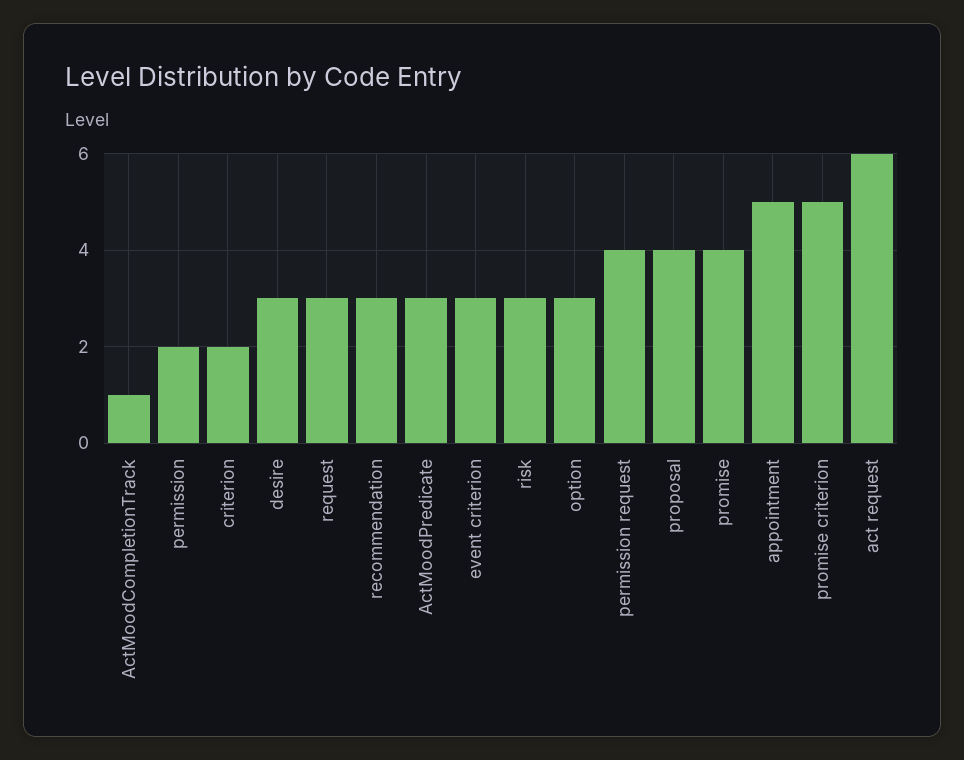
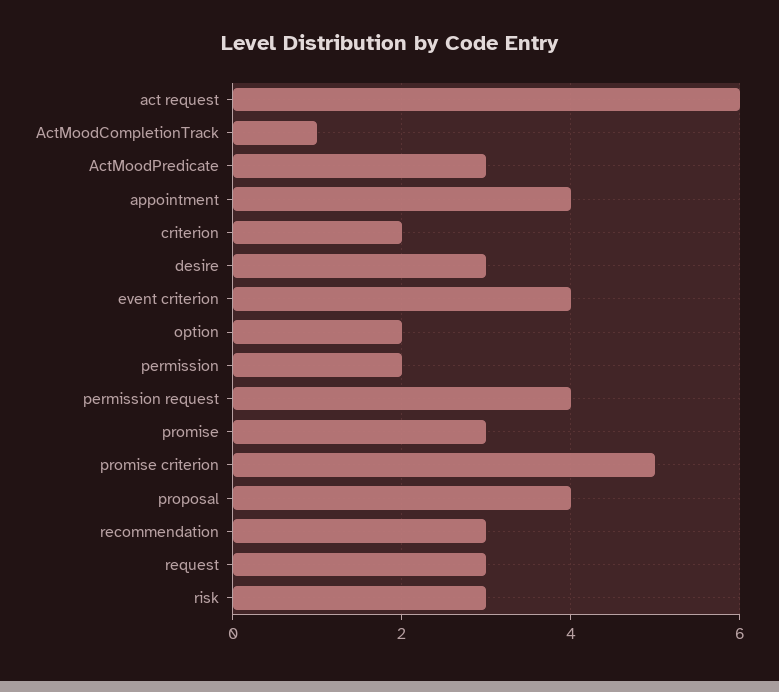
  {
    "ActMoodCompletionTrack": 1,
    "permission": 2,
    "criterion": 2,
    "desire": 3,
    "request": 3,
    "recommendation": 3,
    "ActMoodPredicate": 3,
-   "event criterion": 3,
+   "event criterion": 4,
    "risk": 3,
-   "option": 3,
+   "option": 2,
    "permission request": 4,
    "proposal": 4,
-   "promise": 4,
+   "promise": 3,
-   "appointment": 5,
+   "appointment": 4,
    "promise criterion": 5,
    "act request": 6
  }

